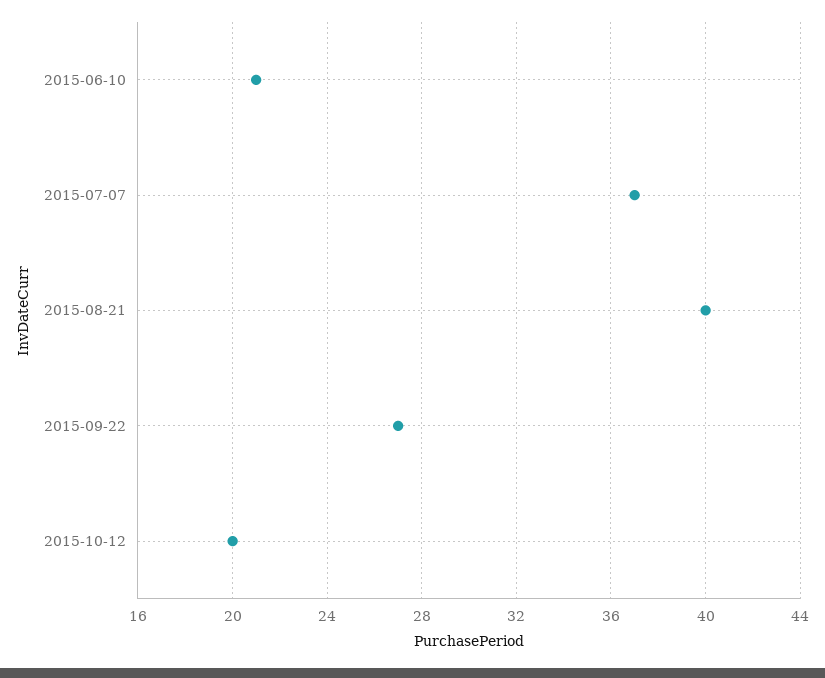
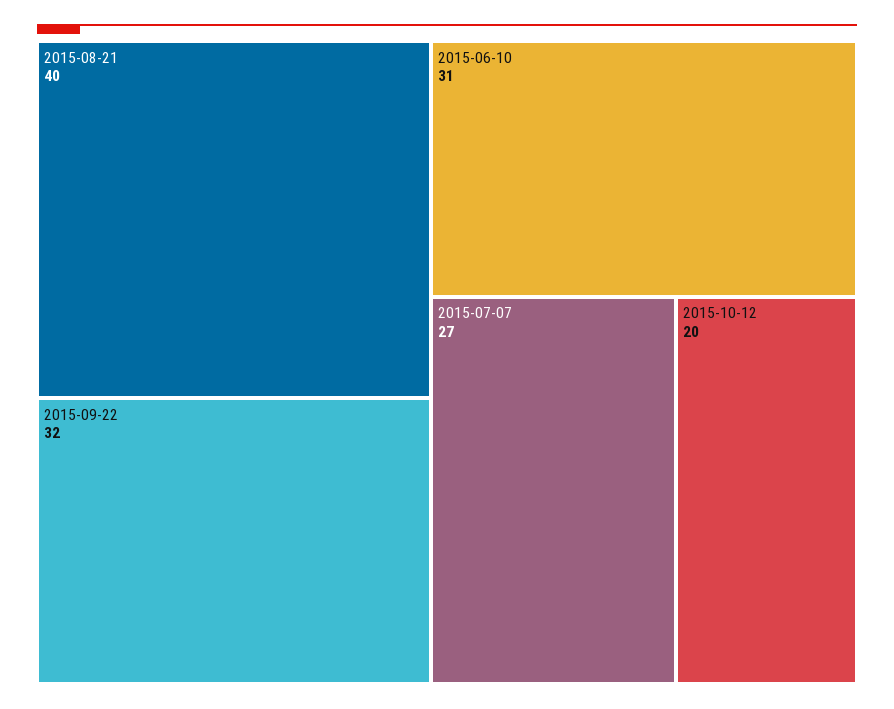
  {
-   "2015-06-10": 21,
+   "2015-06-10": 31,
-   "2015-07-07": 37,
+   "2015-07-07": 27,
    "2015-08-21": 40,
-   "2015-09-22": 27,
+   "2015-09-22": 32,
    "2015-10-12": 20
  }

